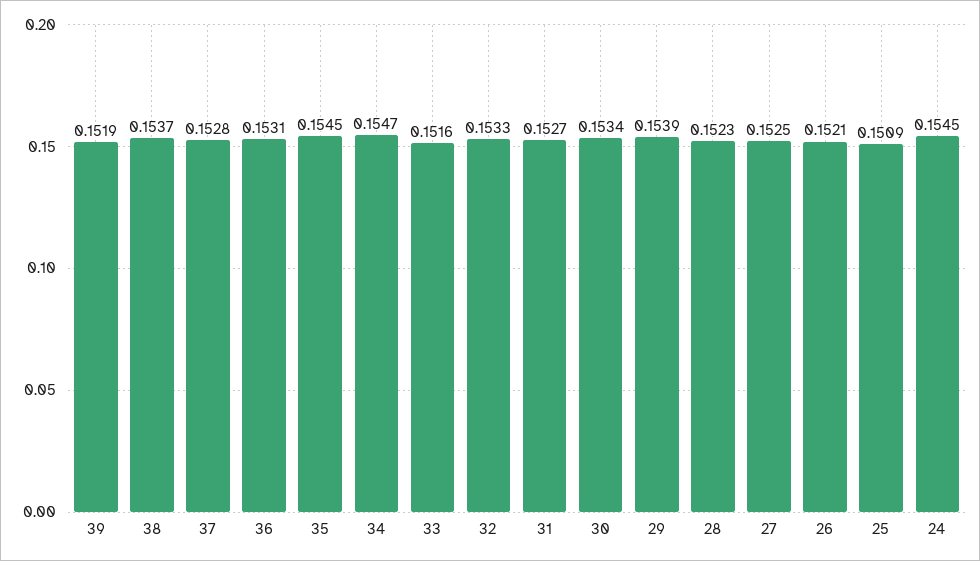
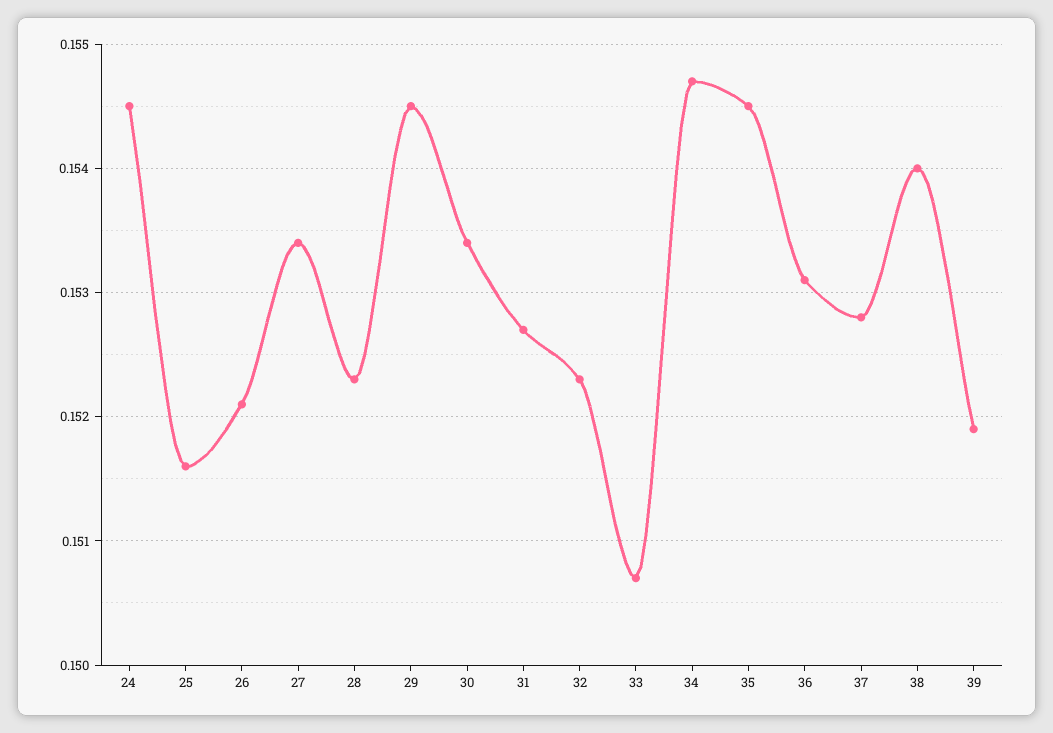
  {
    "39": 0.1519,
-   "38": 0.1537,
+   "38": 0.154,
    "37": 0.1528,
    "36": 0.1531,
    "35": 0.1545,
    "34": 0.1547,
-   "33": 0.1516,
+   "33": 0.1507,
-   "32": 0.1533,
+   "32": 0.1523,
    "31": 0.1527,
    "30": 0.1534,
-   "29": 0.1539,
+   "29": 0.1545,
    "28": 0.1523,
-   "27": 0.1525,
+   "27": 0.1534,
    "26": 0.1521,
-   "25": 0.1509,
+   "25": 0.1516,
    "24": 0.1545
  }

